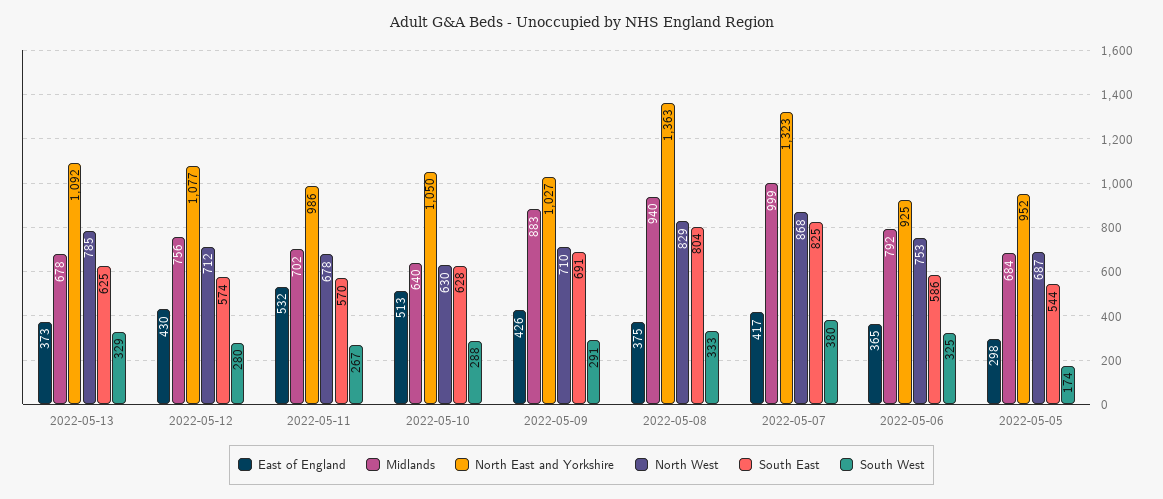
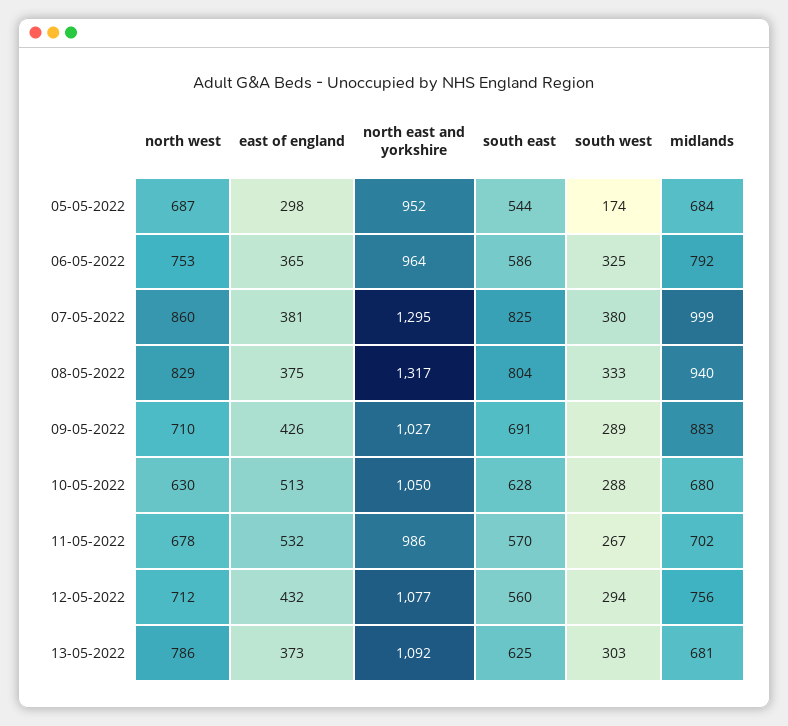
  {
    "East of England": {
      "2022-05-13": 373,
-     "2022-05-12": 430,
+     "2022-05-12": 432,
      "2022-05-11": 532,
      "2022-05-10": 513,
      "2022-05-09": 426,
      "2022-05-08": 375,
-     "2022-05-07": 417,
+     "2022-05-07": 381,
      "2022-05-06": 365,
      "2022-05-05": 298
    },
    "Midlands": {
-     "2022-05-13": 678,
+     "2022-05-13": 681,
      "2022-05-12": 756,
      "2022-05-11": 702,
-     "2022-05-10": 640,
+     "2022-05-10": 680,
      "2022-05-09": 883,
      "2022-05-08": 940,
      "2022-05-07": 999,
      "2022-05-06": 792,
      "2022-05-05": 684
    },
    "North East and Yorkshire": {
      "2022-05-13": 1092,
      "2022-05-12": 1077,
      "2022-05-11": 986,
      "2022-05-10": 1050,
      "2022-05-09": 1027,
-     "2022-05-08": 1363,
+     "2022-05-08": 1317,
-     "2022-05-07": 1323,
+     "2022-05-07": 1295,
-     "2022-05-06": 925,
+     "2022-05-06": 964,
      "2022-05-05": 952
    },
    "North West": {
-     "2022-05-13": 785,
+     "2022-05-13": 786,
      "2022-05-12": 712,
      "2022-05-11": 678,
      "2022-05-10": 630,
      "2022-05-09": 710,
      "2022-05-08": 829,
-     "2022-05-07": 868,
+     "2022-05-07": 860,
      "2022-05-06": 753,
      "2022-05-05": 687
    },
    "South East": {
      "2022-05-13": 625,
-     "2022-05-12": 574,
+     "2022-05-12": 560,
      "2022-05-11": 570,
      "2022-05-10": 628,
      "2022-05-09": 691,
      "2022-05-08": 804,
      "2022-05-07": 825,
      "2022-05-06": 586,
      "2022-05-05": 544
    },
    "South West": {
-     "2022-05-13": 329,
+     "2022-05-13": 303,
-     "2022-05-12": 280,
+     "2022-05-12": 294,
      "2022-05-11": 267,
      "2022-05-10": 288,
-     "2022-05-09": 291,
+     "2022-05-09": 289,
      "2022-05-08": 333,
      "2022-05-07": 380,
      "2022-05-06": 325,
      "2022-05-05": 174
    }
  }

